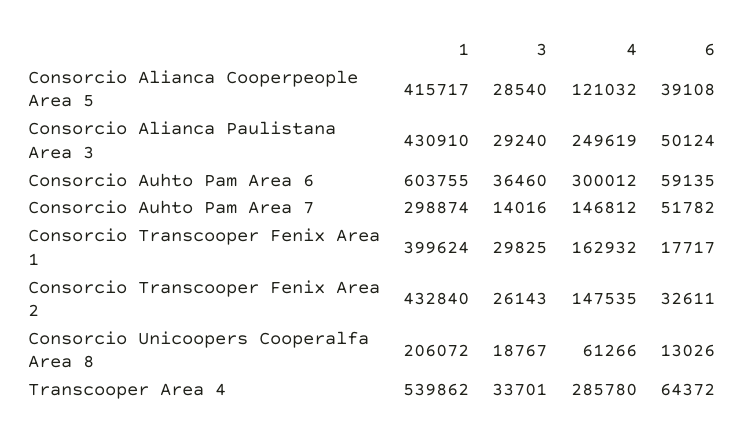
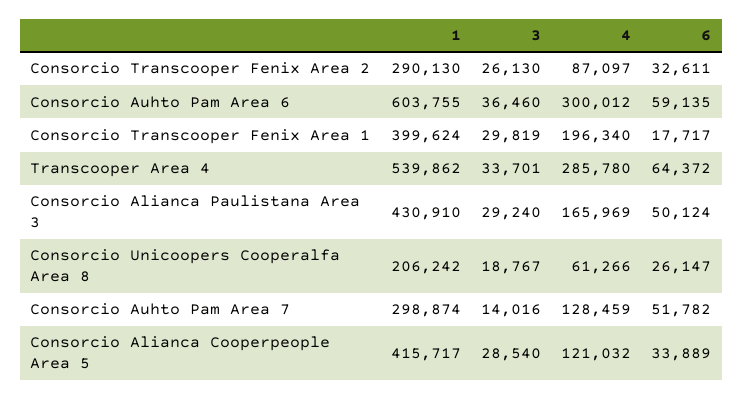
  {
    "1": {
      "Consorcio Alianca Cooperpeople Area 5": 415717,
      "Consorcio Alianca Paulistana Area 3": 430910,
      "Consorcio Auhto Pam Area 6": 603755,
      "Consorcio Auhto Pam Area 7": 298874,
      "Consorcio Transcooper Fenix Area 1": 399624,
-     "Consorcio Transcooper Fenix Area 2": 432840,
+     "Consorcio Transcooper Fenix Area 2": 290130,
-     "Consorcio Unicoopers Cooperalfa Area 8": 206072,
+     "Consorcio Unicoopers Cooperalfa Area 8": 206242,
      "Transcooper Area 4": 539862
    },
    "3": {
      "Consorcio Alianca Cooperpeople Area 5": 28540,
      "Consorcio Alianca Paulistana Area 3": 29240,
      "Consorcio Auhto Pam Area 6": 36460,
      "Consorcio Auhto Pam Area 7": 14016,
-     "Consorcio Transcooper Fenix Area 1": 29825,
+     "Consorcio Transcooper Fenix Area 1": 29819,
-     "Consorcio Transcooper Fenix Area 2": 26143,
+     "Consorcio Transcooper Fenix Area 2": 26130,
      "Consorcio Unicoopers Cooperalfa Area 8": 18767,
      "Transcooper Area 4": 33701
    },
    "4": {
      "Consorcio Alianca Cooperpeople Area 5": 121032,
-     "Consorcio Alianca Paulistana Area 3": 249619,
+     "Consorcio Alianca Paulistana Area 3": 165969,
      "Consorcio Auhto Pam Area 6": 300012,
-     "Consorcio Auhto Pam Area 7": 146812,
+     "Consorcio Auhto Pam Area 7": 128459,
-     "Consorcio Transcooper Fenix Area 1": 162932,
+     "Consorcio Transcooper Fenix Area 1": 196340,
-     "Consorcio Transcooper Fenix Area 2": 147535,
+     "Consorcio Transcooper Fenix Area 2": 87097,
      "Consorcio Unicoopers Cooperalfa Area 8": 61266,
      "Transcooper Area 4": 285780
    },
    "6": {
-     "Consorcio Alianca Cooperpeople Area 5": 39108,
+     "Consorcio Alianca Cooperpeople Area 5": 33889,
      "Consorcio Alianca Paulistana Area 3": 50124,
      "Consorcio Auhto Pam Area 6": 59135,
      "Consorcio Auhto Pam Area 7": 51782,
      "Consorcio Transcooper Fenix Area 1": 17717,
      "Consorcio Transcooper Fenix Area 2": 32611,
-     "Consorcio Unicoopers Cooperalfa Area 8": 13026,
+     "Consorcio Unicoopers Cooperalfa Area 8": 26147,
      "Transcooper Area 4": 64372
    }
  }

